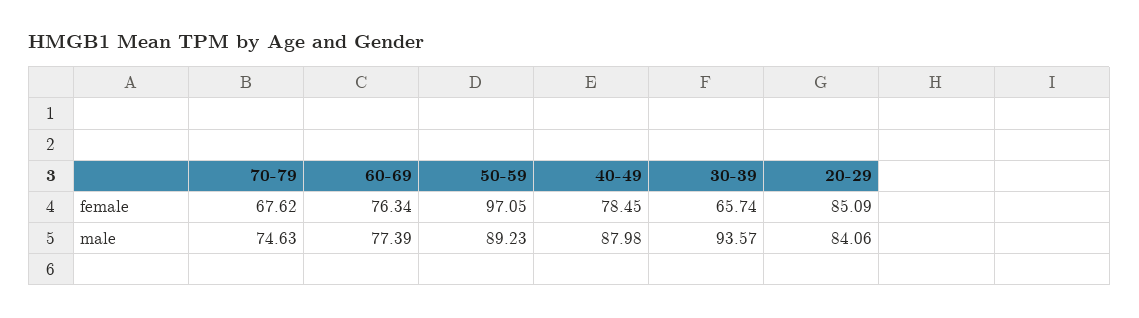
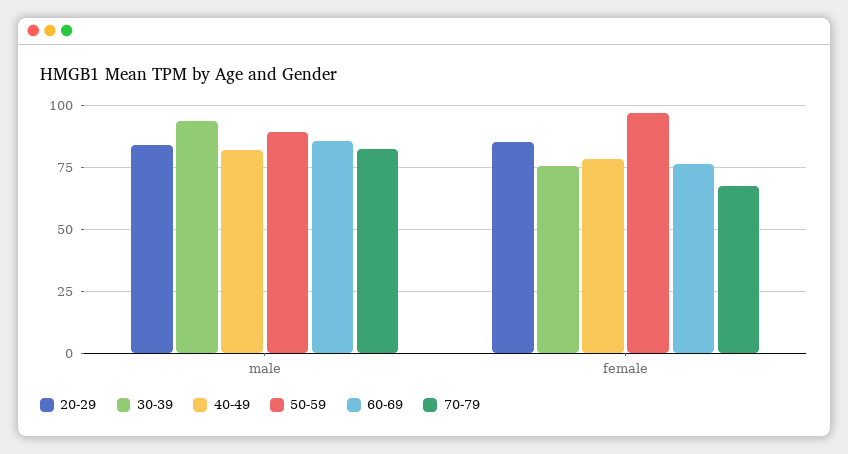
  {
    "70-79": {
      "female": 67.62,
-     "male": 74.63
+     "male": 82.5
    },
    "60-69": {
      "female": 76.34,
-     "male": 77.39
+     "male": 85
    },
    "50-59": {
      "female": 97.05,
      "male": 89.23
    },
    "40-49": {
      "female": 78.45,
-     "male": 87.98
+     "male": 82.5
    },
    "30-39": {
-     "female": 65.74,
+     "female": 75,
      "male": 93.57
    },
    "20-29": {
      "female": 85.09,
      "male": 84.06
    }
  }

